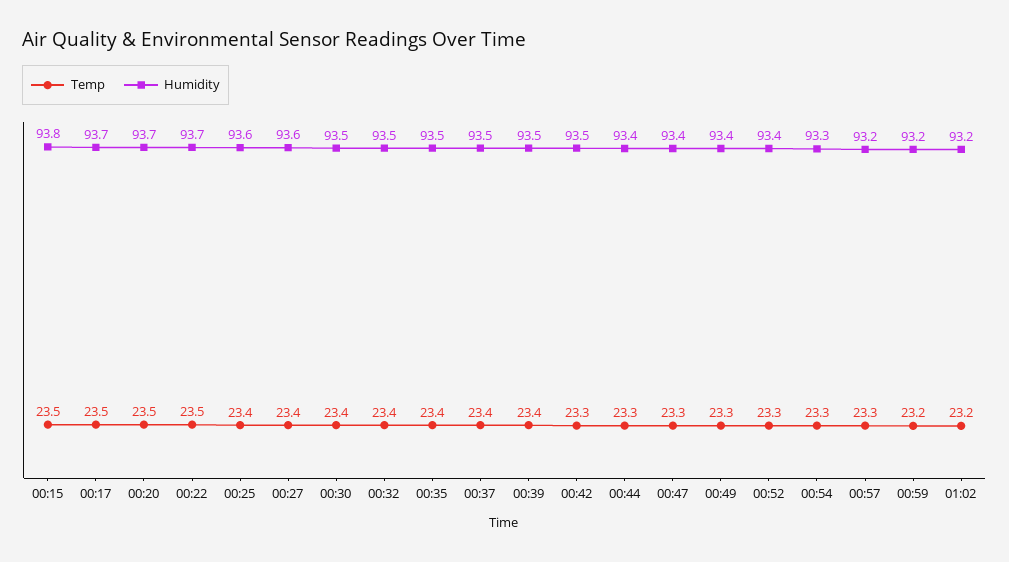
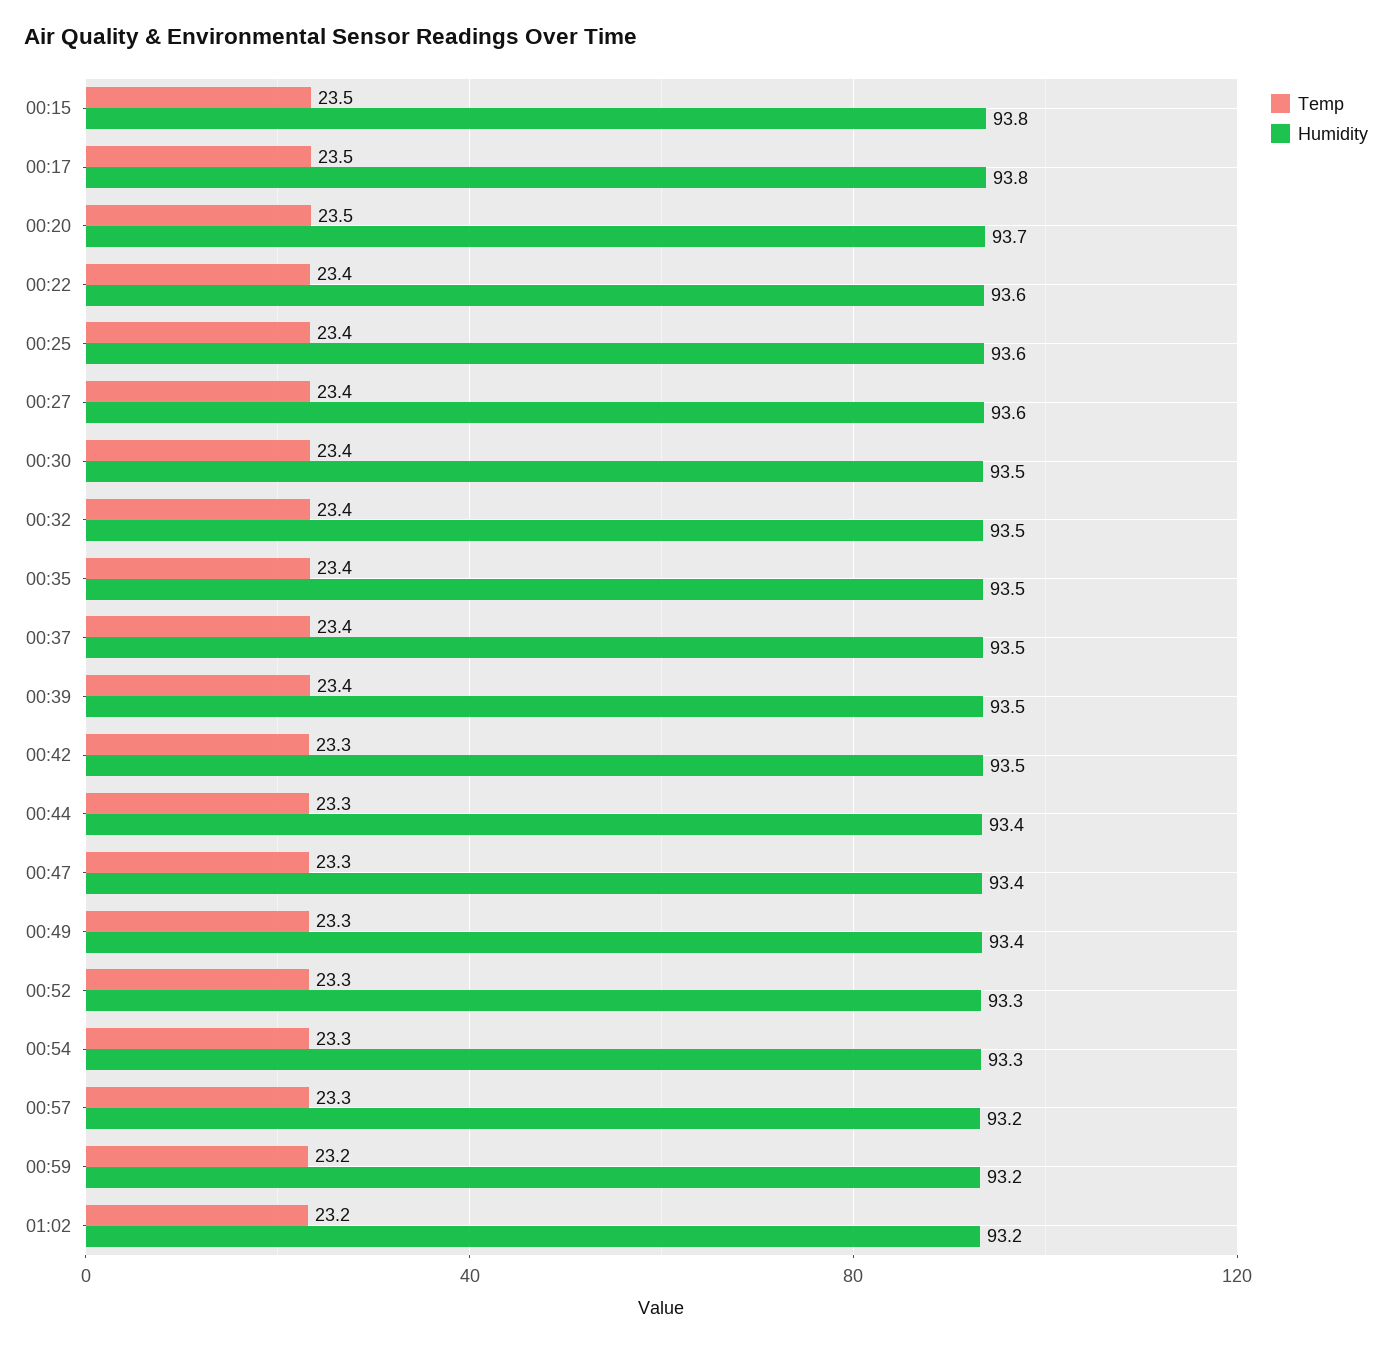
  {
    "Temp": {
      "00:15": 23.5,
      "00:17": 23.5,
      "00:20": 23.5,
-     "00:22": 23.5,
+     "00:22": 23.4,
      "00:25": 23.4,
      "00:27": 23.4,
      "00:30": 23.4,
      "00:32": 23.4,
      "00:35": 23.4,
      "00:37": 23.4,
      "00:39": 23.4,
      "00:42": 23.3,
      "00:44": 23.3,
      "00:47": 23.3,
      "00:49": 23.3,
      "00:52": 23.3,
      "00:54": 23.3,
      "00:57": 23.3,
      "00:59": 23.2,
      "01:02": 23.2
    },
    "Humidity": {
      "00:15": 93.8,
-     "00:17": 93.7,
+     "00:17": 93.8,
      "00:20": 93.7,
-     "00:22": 93.7,
+     "00:22": 93.6,
      "00:25": 93.6,
      "00:27": 93.6,
      "00:30": 93.5,
      "00:32": 93.5,
      "00:35": 93.5,
      "00:37": 93.5,
      "00:39": 93.5,
      "00:42": 93.5,
      "00:44": 93.4,
      "00:47": 93.4,
      "00:49": 93.4,
-     "00:52": 93.4,
+     "00:52": 93.3,
      "00:54": 93.3,
      "00:57": 93.2,
      "00:59": 93.2,
      "01:02": 93.2
    }
  }

